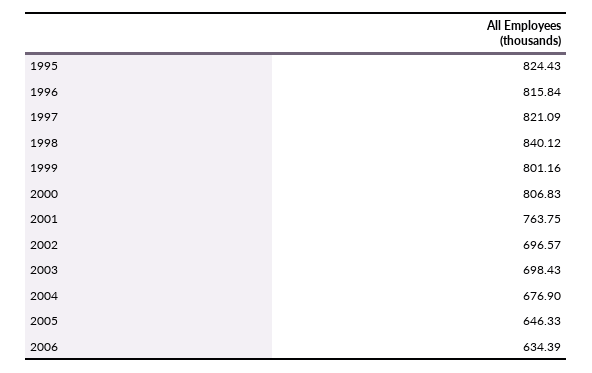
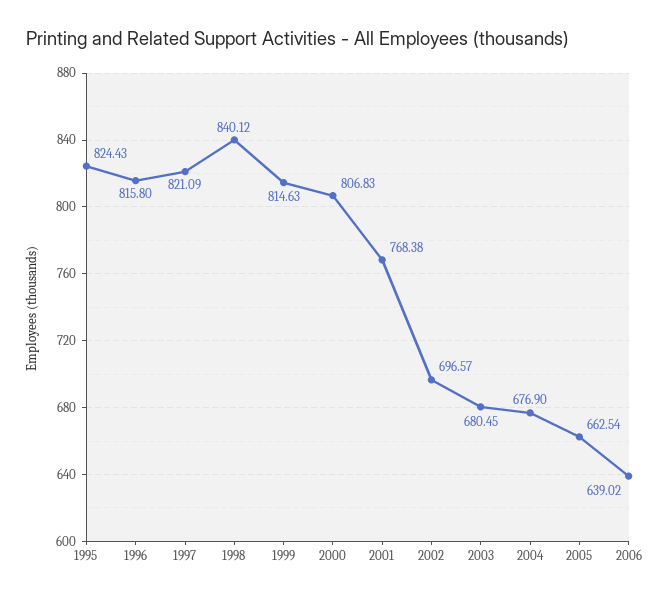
  {
    "1995": 824.43,
-   "1996": 815.84,
+   "1996": 815.8,
    "1997": 821.09,
    "1998": 840.12,
-   "1999": 801.16,
+   "1999": 814.63,
    "2000": 806.83,
-   "2001": 763.75,
+   "2001": 768.38,
    "2002": 696.57,
-   "2003": 698.43,
+   "2003": 680.45,
    "2004": 676.9,
-   "2005": 646.33,
+   "2005": 662.54,
-   "2006": 634.39
+   "2006": 639.02
  }

